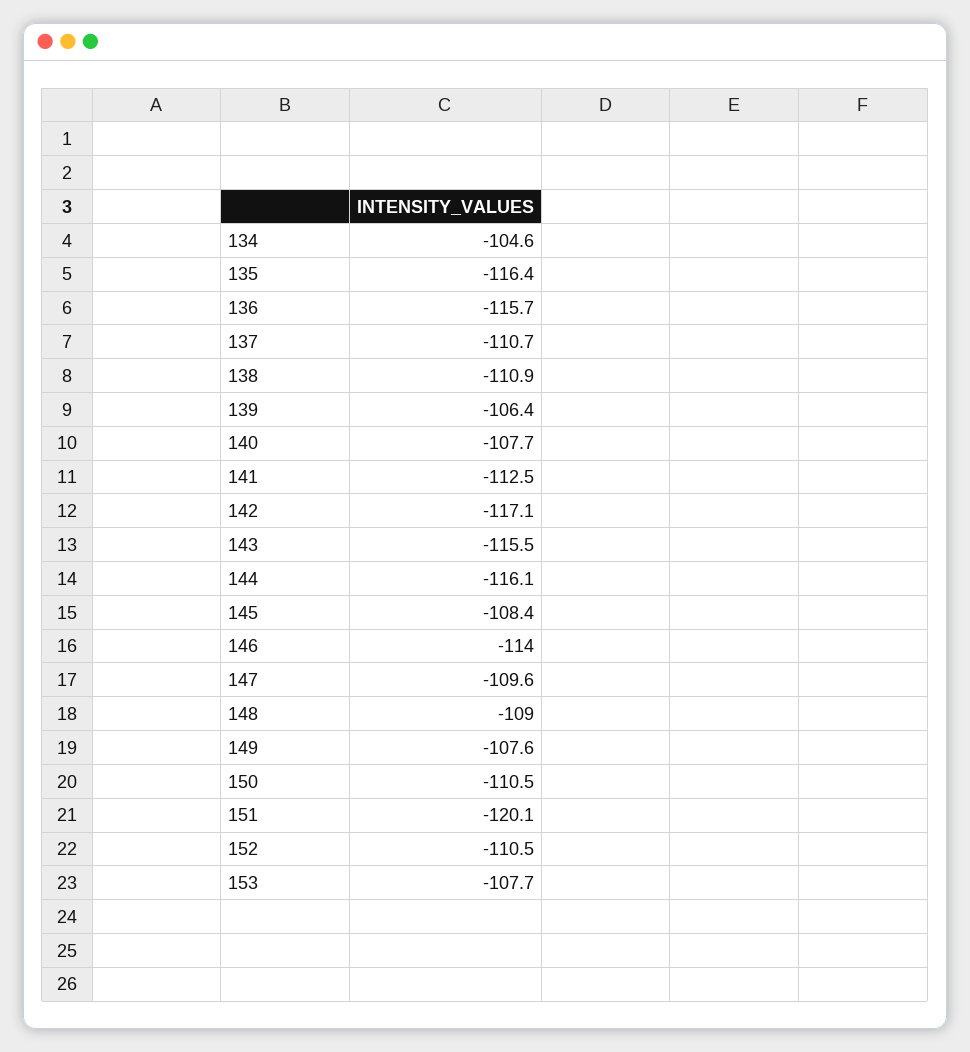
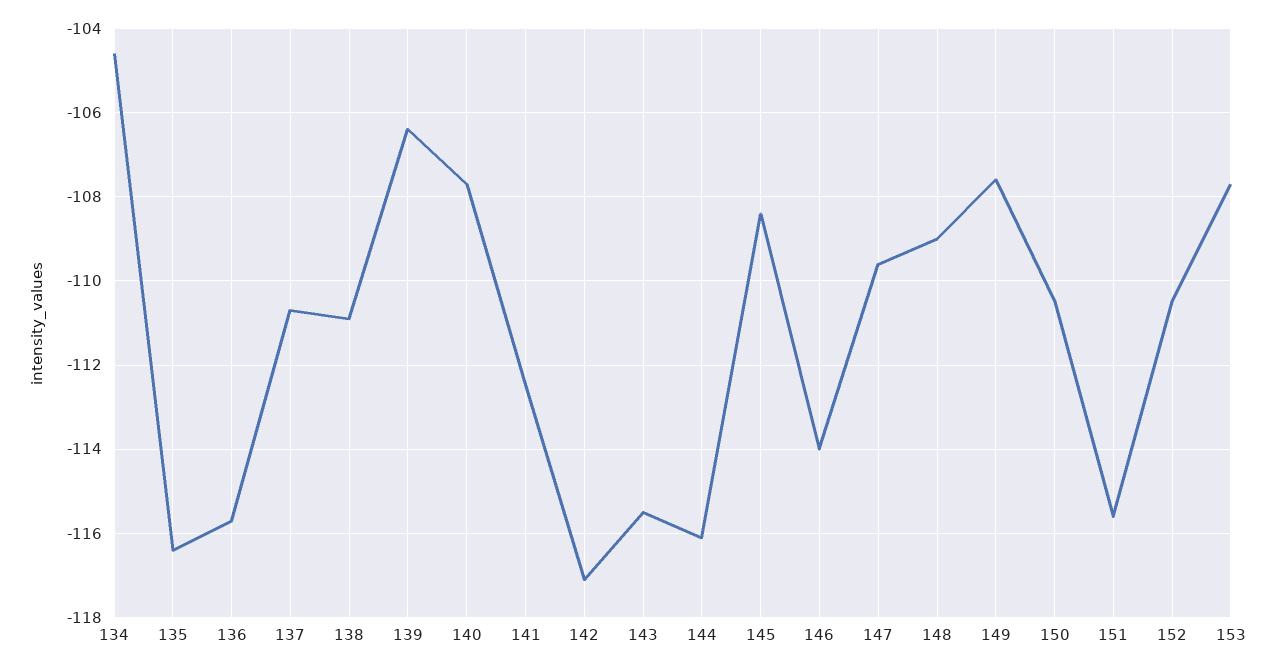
  {
    "134": -104.6,
    "135": -116.4,
    "136": -115.7,
    "137": -110.7,
    "138": -110.9,
    "139": -106.4,
    "140": -107.7,
    "141": -112.5,
    "142": -117.1,
    "143": -115.5,
    "144": -116.1,
    "145": -108.4,
    "146": -114,
    "147": -109.6,
    "148": -109,
    "149": -107.6,
    "150": -110.5,
-   "151": -120.1,
+   "151": -115.5,
    "152": -110.5,
    "153": -107.7
  }

